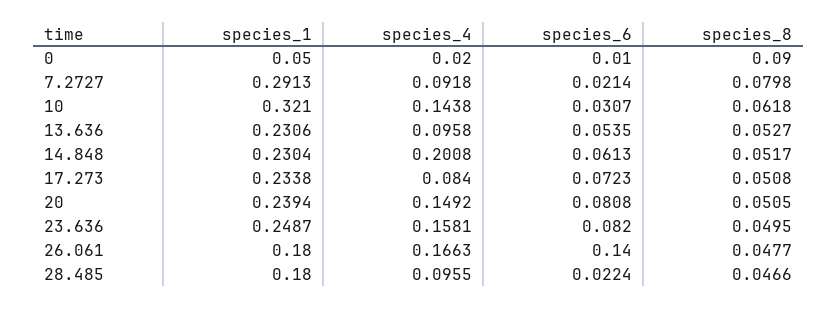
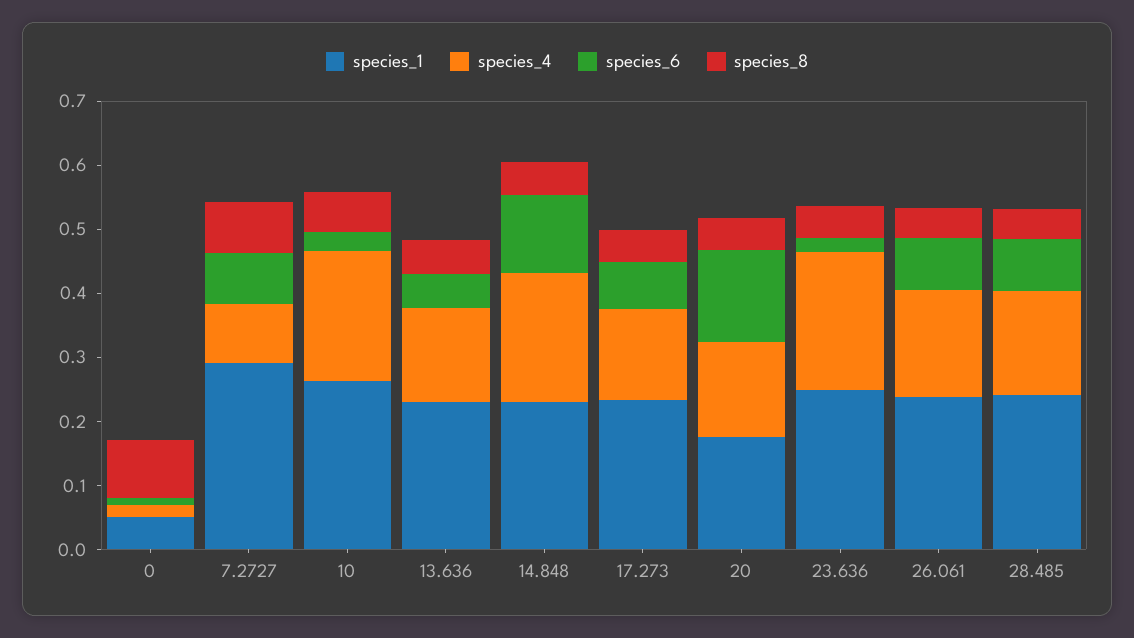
  {
    "species_1": {
      "0": 0.05,
      "7.2727": 0.2913,
-     "10": 0.321,
+     "10": 0.26,
      "13.636": 0.2306,
      "14.848": 0.2304,
      "17.273": 0.2338,
-     "20": 0.2394,
+     "20": 0.18,
      "23.636": 0.2487,
-     "26.061": 0.18,
+     "26.061": 0.24,
-     "28.485": 0.18
+     "28.485": 0.24
    },
    "species_4": {
      "0": 0.02,
      "7.2727": 0.0918,
-     "10": 0.1438,
+     "10": 0.2,
-     "13.636": 0.0958,
+     "13.636": 0.14,
      "14.848": 0.2008,
-     "17.273": 0.084,
+     "17.273": 0.14,
      "20": 0.1492,
-     "23.636": 0.1581,
+     "23.636": 0.22,
      "26.061": 0.1663,
-     "28.485": 0.0955
+     "28.485": 0.16
    },
    "species_6": {
      "0": 0.01,
-     "7.2727": 0.0214,
+     "7.2727": 0.08,
      "10": 0.0307,
      "13.636": 0.0535,
-     "14.848": 0.0613,
+     "14.848": 0.12,
      "17.273": 0.0723,
-     "20": 0.0808,
+     "20": 0.14,
-     "23.636": 0.082,
+     "23.636": 0.02,
-     "26.061": 0.14,
+     "26.061": 0.08,
-     "28.485": 0.0224
+     "28.485": 0.08
    },
    "species_8": {
      "0": 0.09,
      "7.2727": 0.0798,
      "10": 0.0618,
      "13.636": 0.0527,
      "14.848": 0.0517,
      "17.273": 0.0508,
      "20": 0.0505,
      "23.636": 0.0495,
      "26.061": 0.0477,
      "28.485": 0.0466
    }
  }

